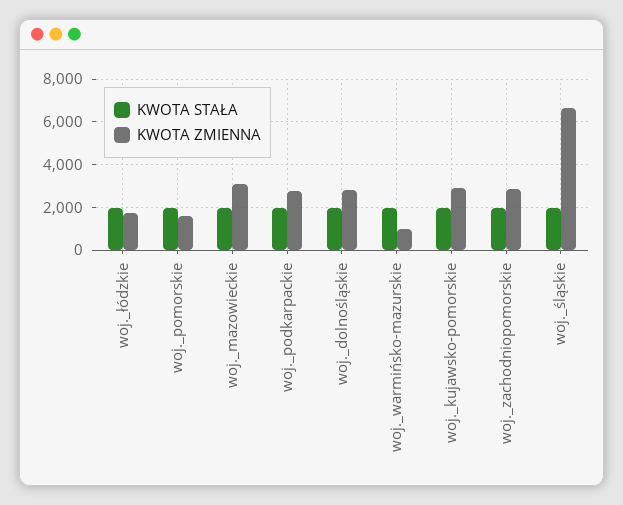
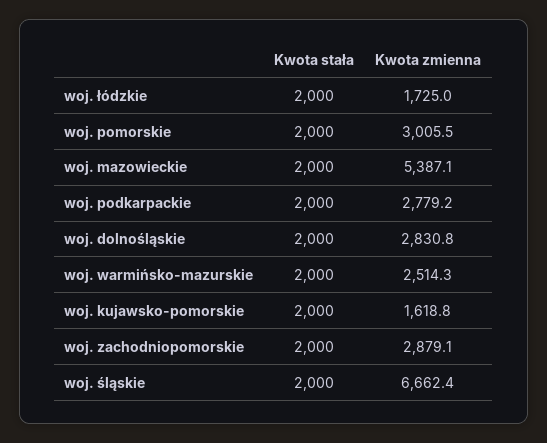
  {
    "KWOTA STAŁA": {
      "woj._łódzkie": 2000,
      "woj._pomorskie": 2000,
      "woj._mazowieckie": 2000,
      "woj._podkarpackie": 2000,
      "woj._dolnośląskie": 2000,
      "woj._warmińsko-mazurskie": 2000,
      "woj._kujawsko-pomorskie": 2000,
      "woj._zachodniopomorskie": 2000,
      "woj._śląskie": 2000
    },
    "KWOTA ZMIENNA": {
      "woj._łódzkie": 1725,
-     "woj._pomorskie": 1500,
+     "woj._pomorskie": 3005.5,
-     "woj._mazowieckie": 3000,
+     "woj._mazowieckie": 5387.1,
      "woj._podkarpackie": 2779.2,
      "woj._dolnośląskie": 2830.8,
-     "woj._warmińsko-mazurskie": 1000,
+     "woj._warmińsko-mazurskie": 2514.3,
-     "woj._kujawsko-pomorskie": 3000,
+     "woj._kujawsko-pomorskie": 1618.8,
      "woj._zachodniopomorskie": 2879.1,
      "woj._śląskie": 6662.4
    }
  }

